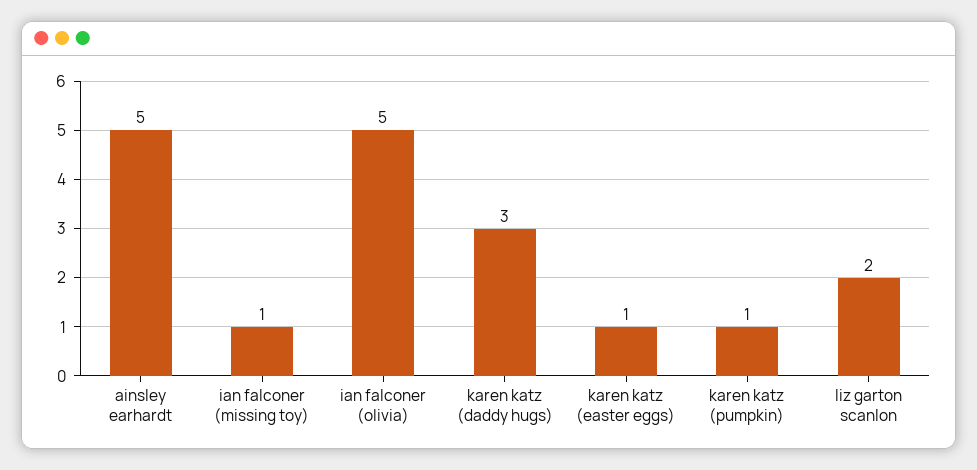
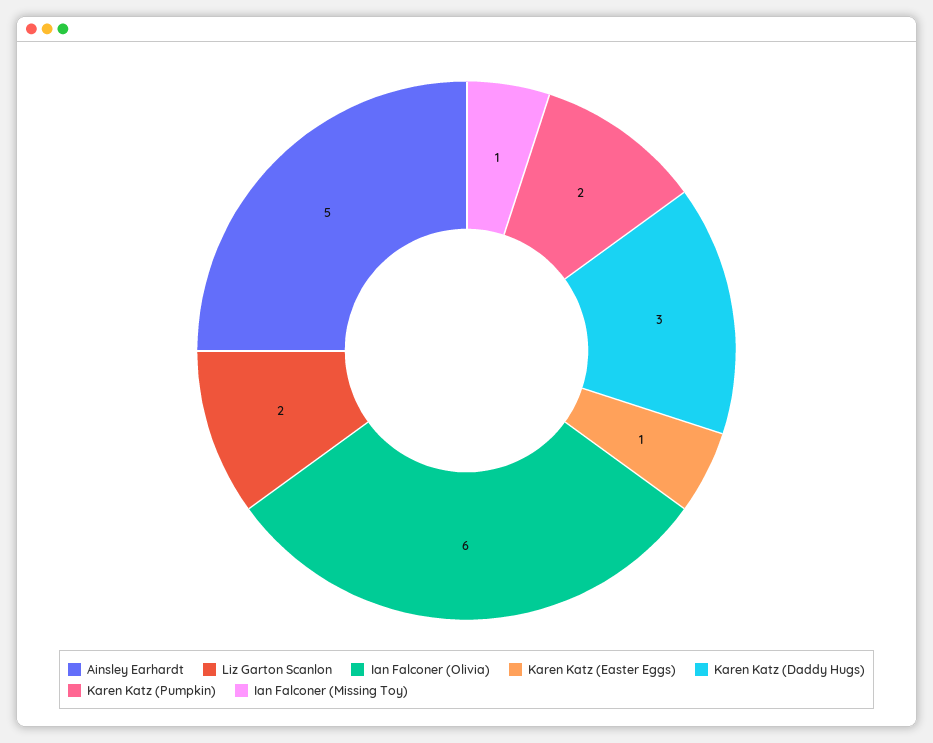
  {
    "ainsley earhardt": 5,
    "ian falconer (missing toy)": 1,
-   "ian falconer (olivia)": 5,
+   "ian falconer (olivia)": 6,
    "karen katz (daddy hugs)": 3,
    "karen katz (easter eggs)": 1,
-   "karen katz (pumpkin)": 1,
+   "karen katz (pumpkin)": 2,
    "liz garton scanlon": 2
  }

